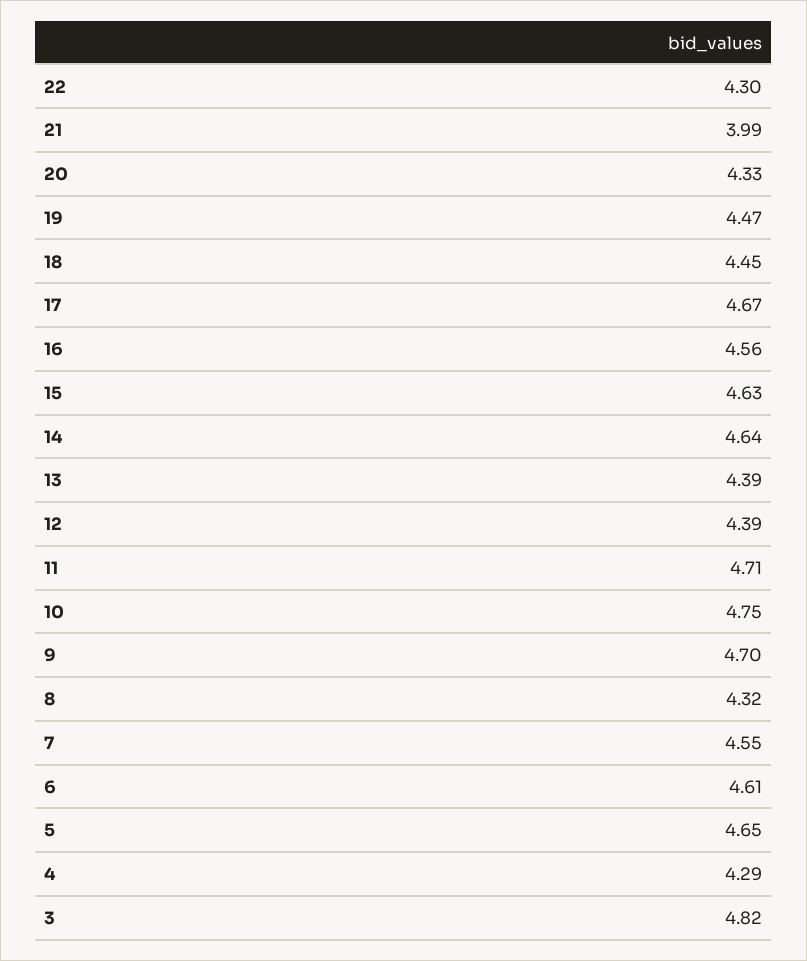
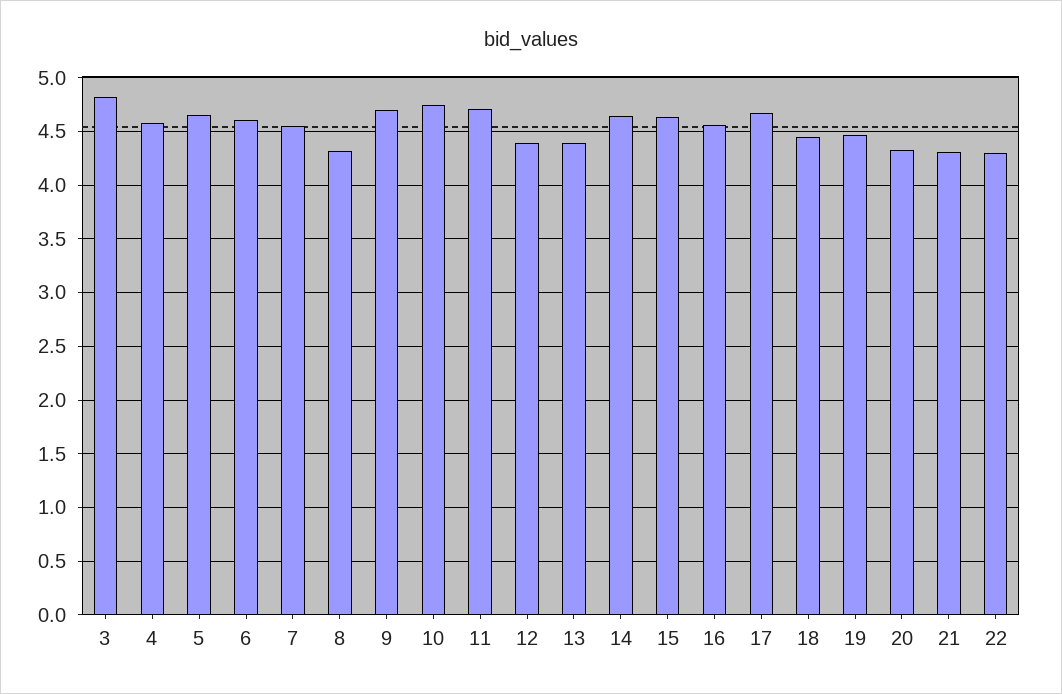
  {
    "22": 4.3,
-   "21": 3.99,
+   "21": 4.3,
    "20": 4.33,
    "19": 4.47,
    "18": 4.45,
    "17": 4.67,
    "16": 4.56,
    "15": 4.63,
    "14": 4.64,
    "13": 4.39,
    "12": 4.39,
    "11": 4.71,
    "10": 4.75,
    "9": 4.7,
    "8": 4.32,
    "7": 4.55,
    "6": 4.61,
    "5": 4.65,
-   "4": 4.29,
+   "4": 4.6,
    "3": 4.82
  }

